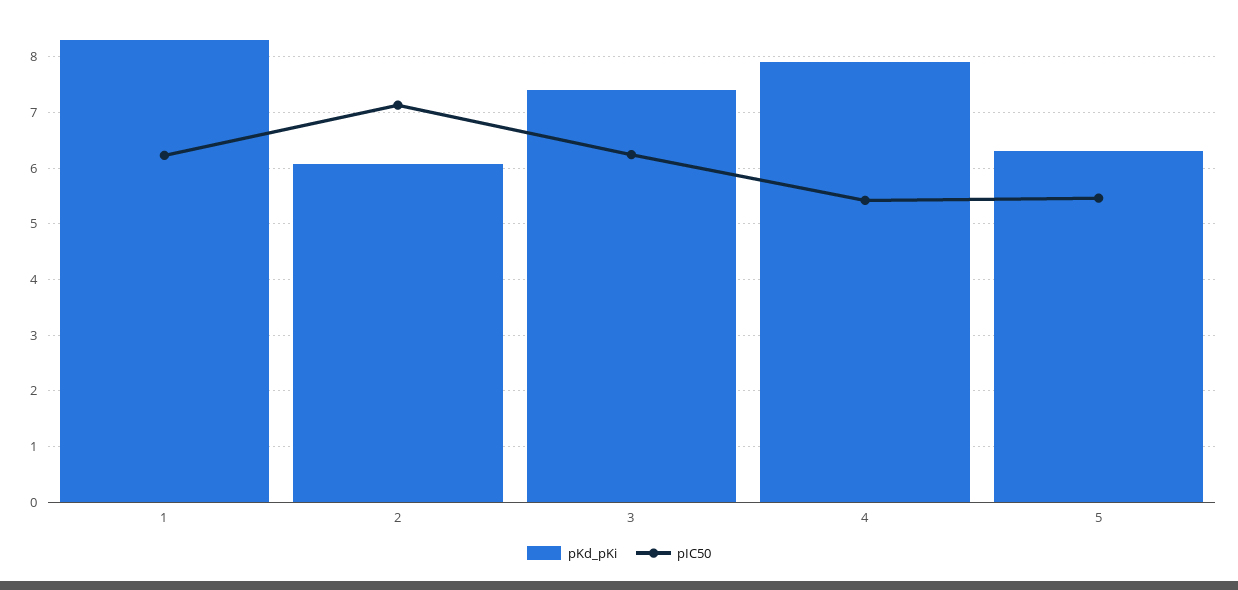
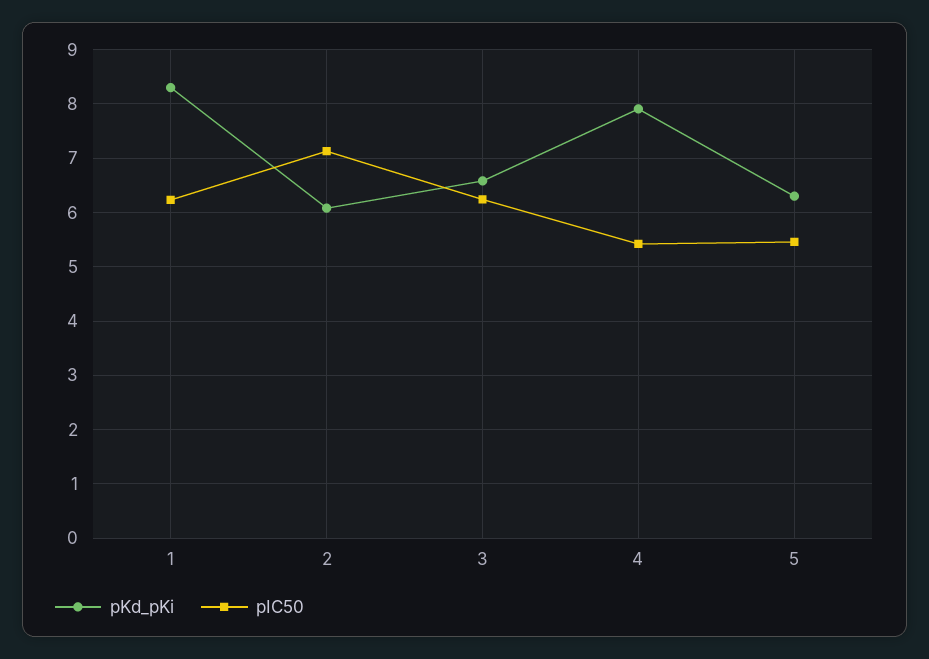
  {
    "pKd_pKi": {
      "1": 8.4,
      "2": 6,
-     "3": 7.4,
+     "3": 6.6,
      "4": 8,
      "5": 6.4
    },
    "pIC50": {
      "1": 6.2,
      "2": 7.2,
      "3": 6.2,
      "4": 5.4,
      "5": 5.4
    }
  }

